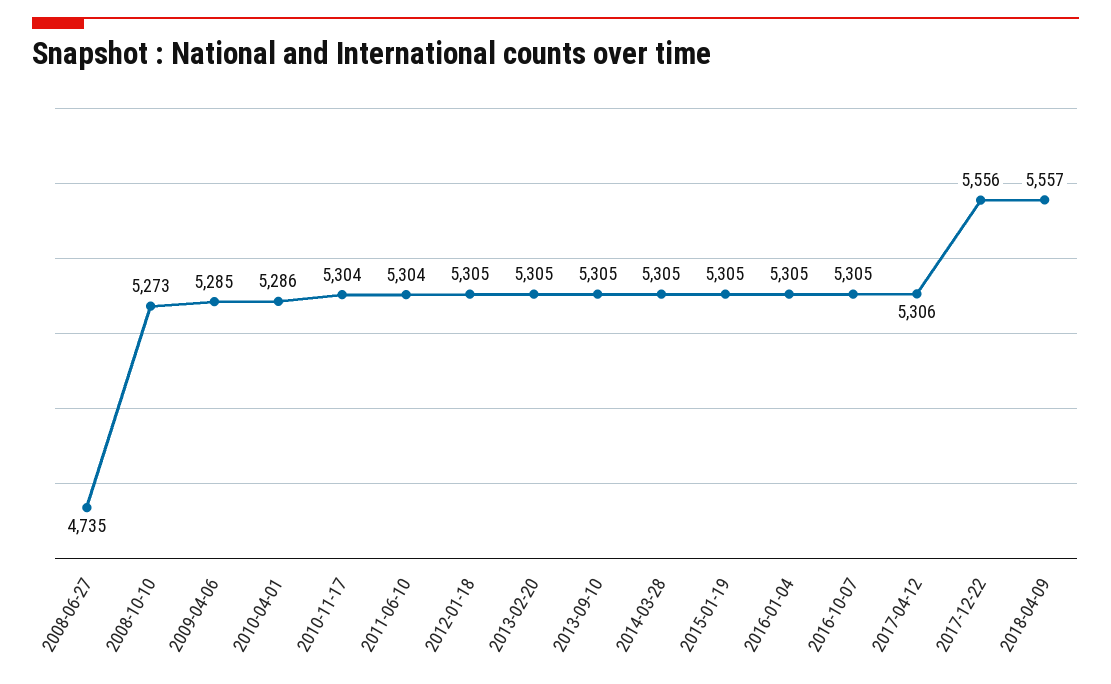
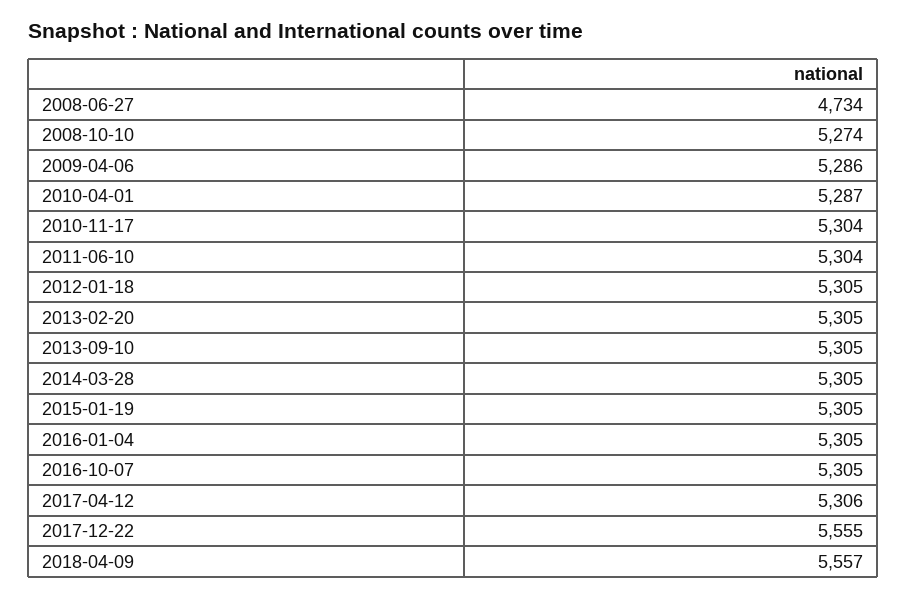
  {
-   "2008-06-27": 4735,
+   "2008-06-27": 4734,
-   "2008-10-10": 5273,
+   "2008-10-10": 5274,
-   "2009-04-06": 5285,
+   "2009-04-06": 5286,
-   "2010-04-01": 5286,
+   "2010-04-01": 5287,
    "2010-11-17": 5304,
    "2011-06-10": 5304,
    "2012-01-18": 5305,
    "2013-02-20": 5305,
    "2013-09-10": 5305,
    "2014-03-28": 5305,
    "2015-01-19": 5305,
    "2016-01-04": 5305,
    "2016-10-07": 5305,
    "2017-04-12": 5306,
-   "2017-12-22": 5556,
+   "2017-12-22": 5555,
    "2018-04-09": 5557
  }

